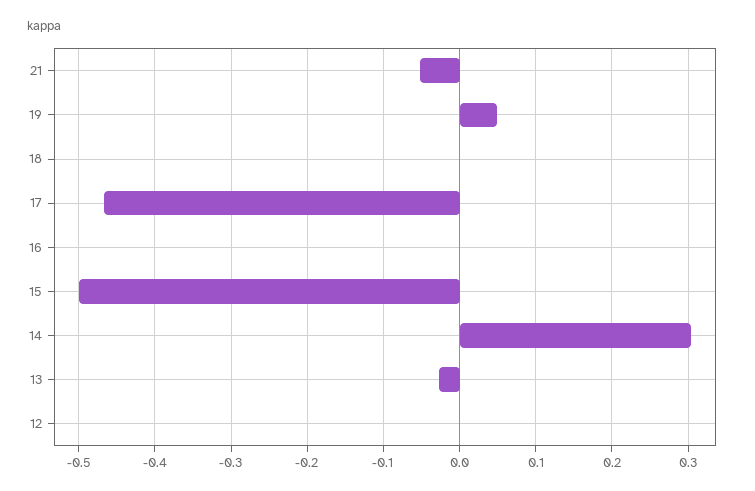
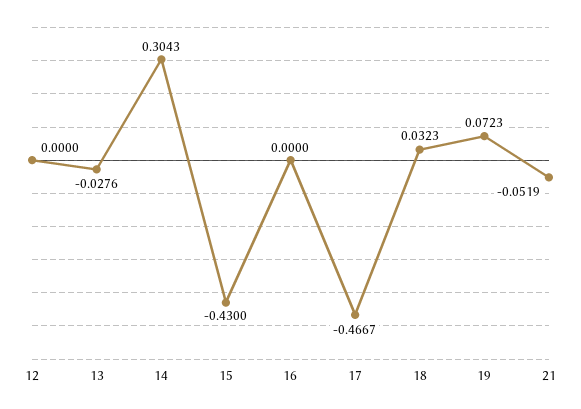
  {
    "21": -0.0519,
-   "19": 0.05,
+   "19": 0.0723,
-   "18": 0,
+   "18": 0.0323,
    "17": -0.4667,
    "16": 0,
-   "15": -0.5,
+   "15": -0.43,
    "14": 0.3043,
    "13": -0.0276,
    "12": 0
  }

